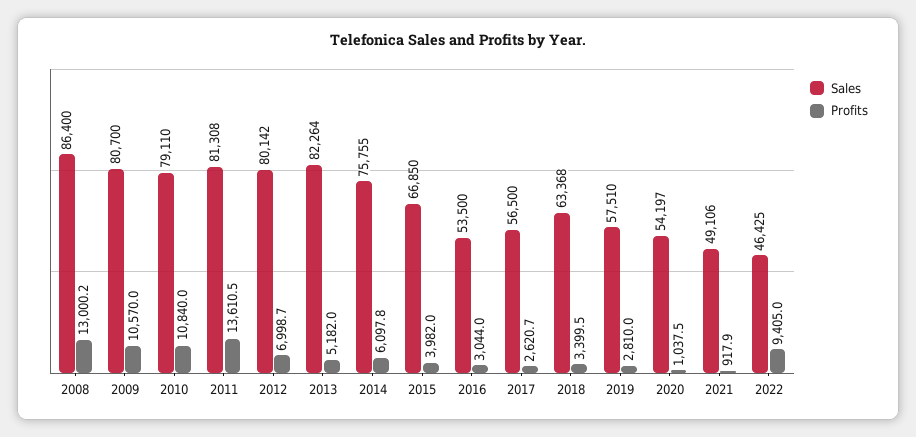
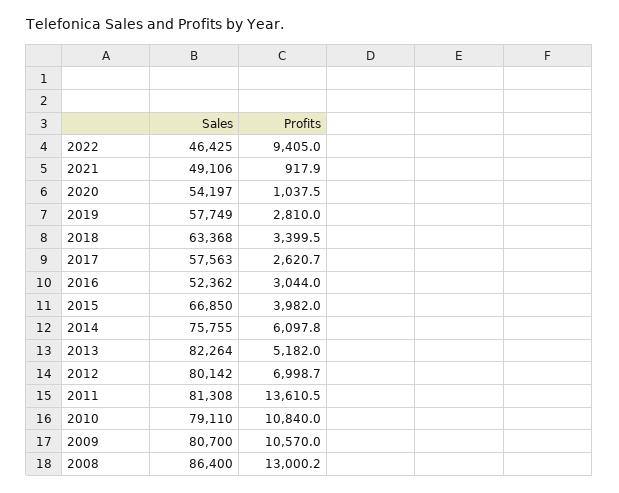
  {
    "Sales": {
      "2008": 86400,
      "2009": 80700,
      "2010": 79110,
      "2011": 81308,
      "2012": 80142,
      "2013": 82264,
      "2014": 75755,
      "2015": 66850,
-     "2016": 53500,
+     "2016": 52362,
-     "2017": 56500,
+     "2017": 57563,
      "2018": 63368,
-     "2019": 57510,
+     "2019": 57749,
      "2020": 54197,
      "2021": 49106,
      "2022": 46425
    },
    "Profits": {
      "2008": 13000.2,
      "2009": 10570,
      "2010": 10840,
      "2011": 13610.5,
      "2012": 6998.7,
      "2013": 5182,
      "2014": 6097.8,
      "2015": 3982,
      "2016": 3044,
      "2017": 2620.7,
      "2018": 3399.5,
      "2019": 2810,
      "2020": 1037.5,
      "2021": 917.9,
      "2022": 9405
    }
  }

